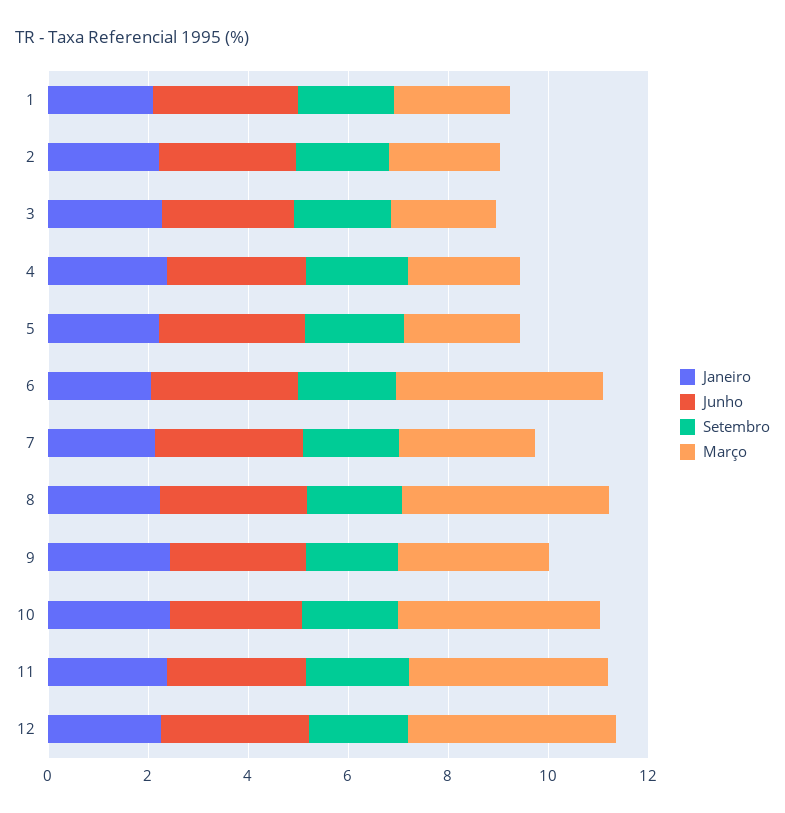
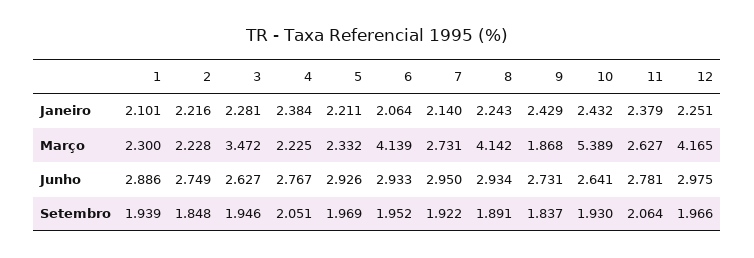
  {
    "Janeiro": {
      "1": 2.101,
      "2": 2.216,
      "3": 2.281,
      "4": 2.384,
      "5": 2.211,
      "6": 2.064,
      "7": 2.14,
      "8": 2.243,
      "9": 2.429,
      "10": 2.432,
      "11": 2.379,
      "12": 2.251
    },
    "Junho": {
      "1": 2.886,
      "2": 2.749,
      "3": 2.627,
      "4": 2.767,
      "5": 2.926,
      "6": 2.933,
      "7": 2.95,
      "8": 2.934,
      "9": 2.731,
      "10": 2.641,
      "11": 2.781,
      "12": 2.975
    },
    "Setembro": {
      "1": 1.939,
      "2": 1.848,
      "3": 1.946,
      "4": 2.051,
      "5": 1.969,
      "6": 1.952,
      "7": 1.922,
      "8": 1.891,
      "9": 1.837,
      "10": 1.93,
      "11": 2.064,
      "12": 1.966
    },
    "Março": {
      "1": 2.3,
      "2": 2.228,
-     "3": 2,
+     "3": 3.472,
      "4": 2.225,
      "5": 2.332,
      "6": 4.139,
      "7": 2.731,
      "8": 4.142,
-     "9": 3,
+     "9": 1.868,
-     "10": 4,
+     "10": 5.389,
-     "11": 4,
+     "11": 2.627,
      "12": 4.165
    }
  }

